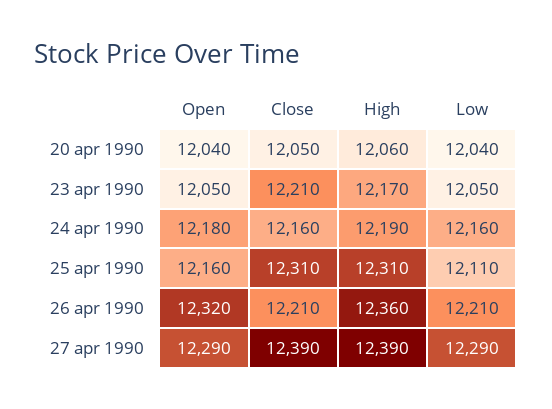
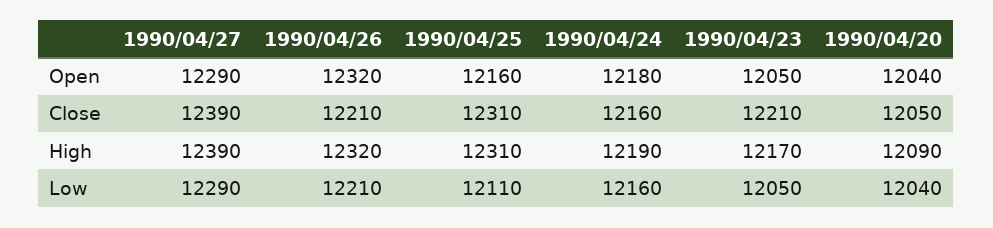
  {
    "Open": {
      "20 apr 1990": 12040,
      "23 apr 1990": 12050,
      "24 apr 1990": 12180,
      "25 apr 1990": 12160,
      "26 apr 1990": 12320,
      "27 apr 1990": 12290
    },
    "Close": {
      "20 apr 1990": 12050,
      "23 apr 1990": 12210,
      "24 apr 1990": 12160,
      "25 apr 1990": 12310,
      "26 apr 1990": 12210,
      "27 apr 1990": 12390
    },
    "High": {
-     "20 apr 1990": 12060,
+     "20 apr 1990": 12090,
      "23 apr 1990": 12170,
      "24 apr 1990": 12190,
      "25 apr 1990": 12310,
-     "26 apr 1990": 12360,
+     "26 apr 1990": 12320,
      "27 apr 1990": 12390
    },
    "Low": {
      "20 apr 1990": 12040,
      "23 apr 1990": 12050,
      "24 apr 1990": 12160,
      "25 apr 1990": 12110,
      "26 apr 1990": 12210,
      "27 apr 1990": 12290
    }
  }

